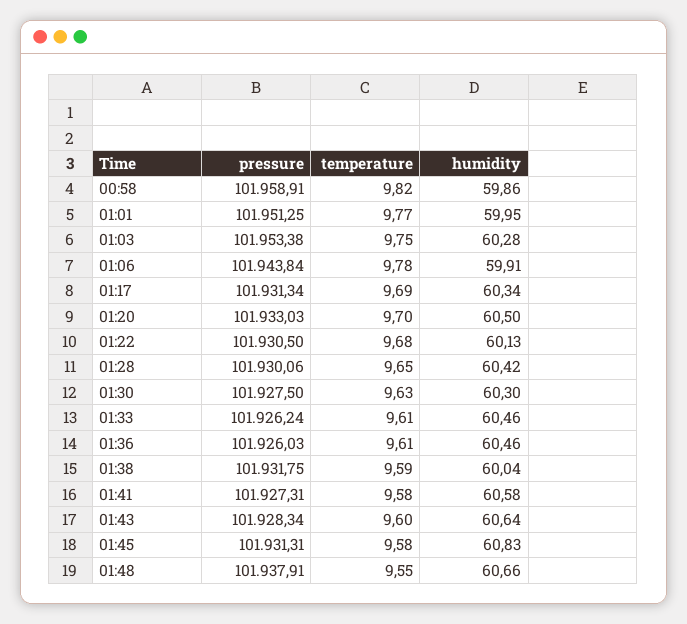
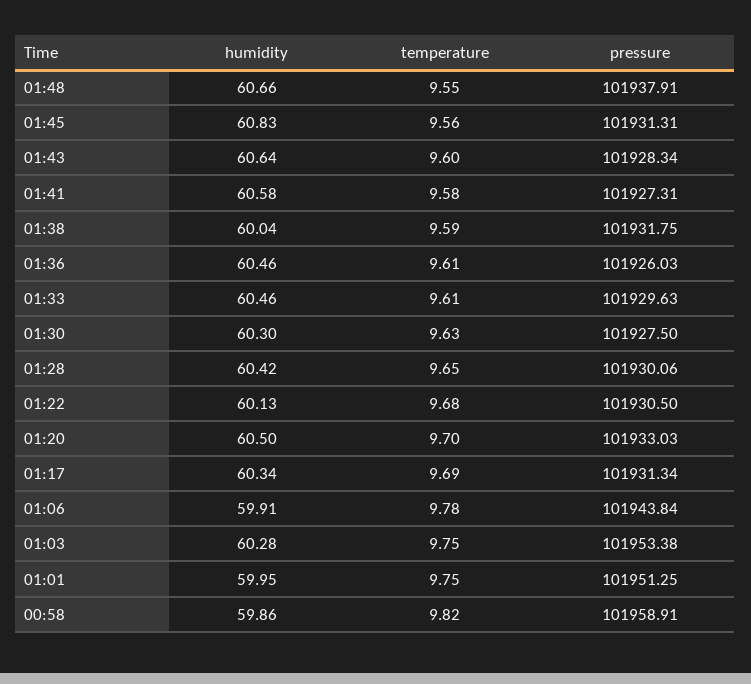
  {
    "pressure": {
      "00:58": 101958.91,
      "01:01": 101951.25,
      "01:03": 101953.38,
      "01:06": 101943.84,
      "01:17": 101931.34,
      "01:20": 101933.03,
      "01:22": 101930.5,
      "01:28": 101930.06,
      "01:30": 101927.5,
-     "01:33": 101926.24,
+     "01:33": 101929.63,
      "01:36": 101926.03,
      "01:38": 101931.75,
      "01:41": 101927.31,
      "01:43": 101928.34,
      "01:45": 101931.31,
      "01:48": 101937.91
    },
    "temperature": {
      "00:58": 9.82,
-     "01:01": 9.77,
+     "01:01": 9.75,
      "01:03": 9.75,
      "01:06": 9.78,
      "01:17": 9.69,
      "01:20": 9.7,
      "01:22": 9.68,
      "01:28": 9.65,
      "01:30": 9.63,
      "01:33": 9.61,
      "01:36": 9.61,
      "01:38": 9.59,
      "01:41": 9.58,
      "01:43": 9.6,
-     "01:45": 9.58,
+     "01:45": 9.56,
      "01:48": 9.55
    },
    "humidity": {
      "00:58": 59.86,
      "01:01": 59.95,
      "01:03": 60.28,
      "01:06": 59.91,
      "01:17": 60.34,
      "01:20": 60.5,
      "01:22": 60.13,
      "01:28": 60.42,
      "01:30": 60.3,
      "01:33": 60.46,
      "01:36": 60.46,
      "01:38": 60.04,
      "01:41": 60.58,
      "01:43": 60.64,
      "01:45": 60.83,
      "01:48": 60.66
    }
  }

